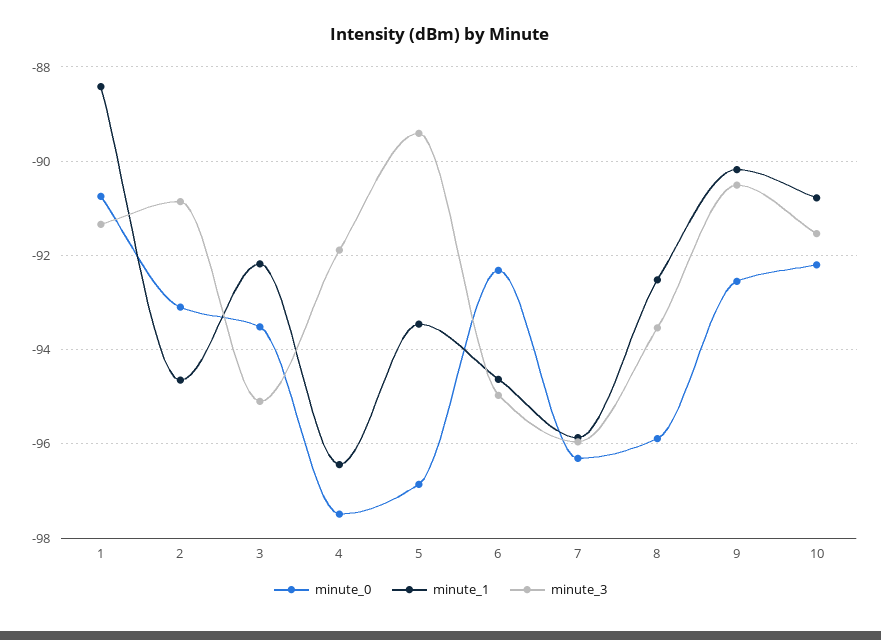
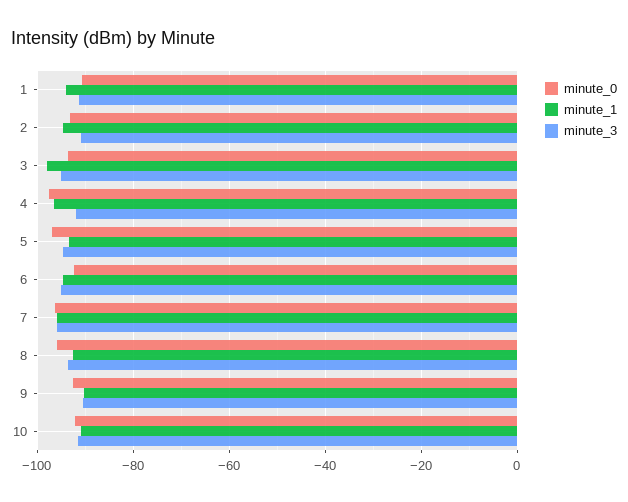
  {
    "minute_0": {
      "1": -90.8,
      "2": -93.2,
      "3": -93.6,
      "4": -97.4,
      "5": -96.8,
      "6": -92.4,
      "7": -96.4,
      "8": -95.8,
      "9": -92.6,
      "10": -92.2
    },
    "minute_1": {
-     "1": -88.4,
+     "1": -94,
      "2": -94.6,
-     "3": -92.2,
+     "3": -98,
      "4": -96.4,
      "5": -93.4,
      "6": -94.6,
      "7": -95.8,
      "8": -92.6,
      "9": -90.2,
      "10": -90.8
    },
    "minute_3": {
      "1": -91.4,
      "2": -90.8,
      "3": -95.2,
      "4": -91.8,
-     "5": -89.4,
+     "5": -94,
      "6": -95,
      "7": -96,
      "8": -93.6,
      "9": -90.6,
      "10": -91.6
    }
  }

